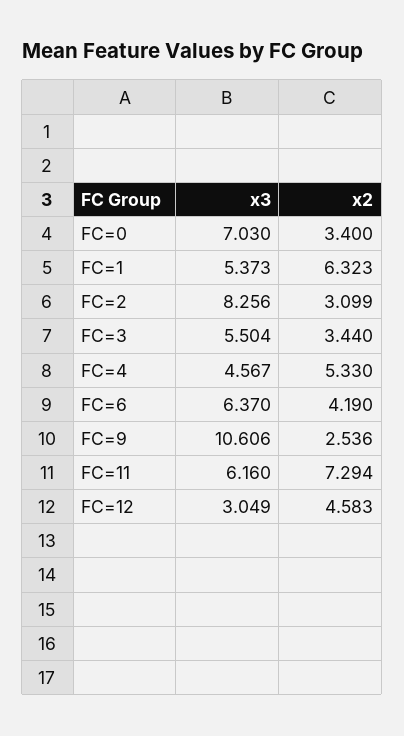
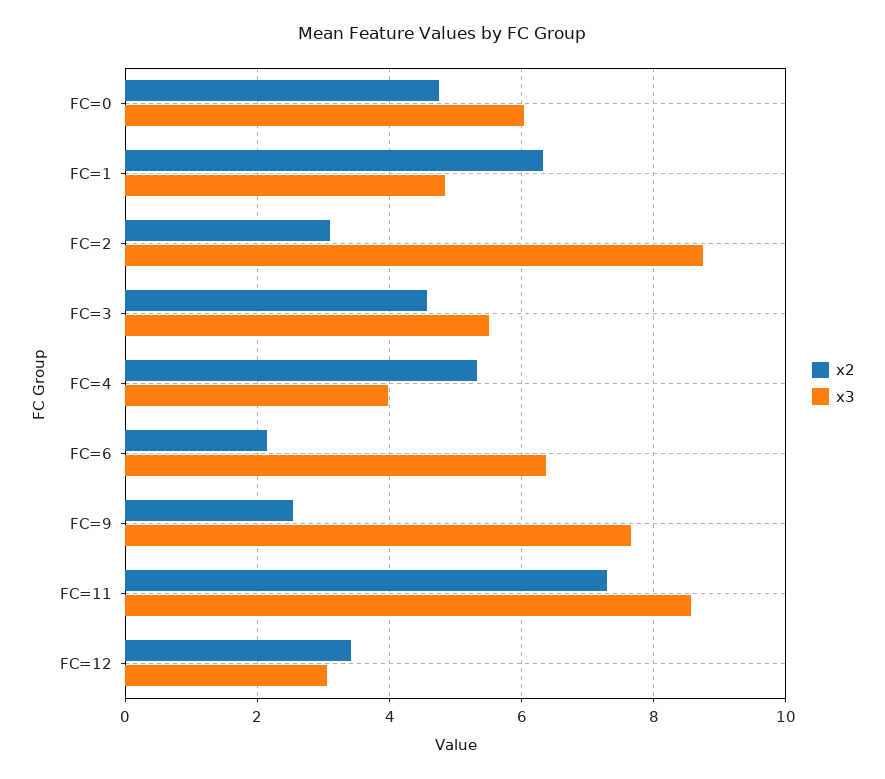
  {
    "x3": {
-     "FC=0": 7.03,
+     "FC=0": 6,
-     "FC=1": 5.373,
+     "FC=1": 4.8,
-     "FC=2": 8.256,
+     "FC=2": 8.8,
      "FC=3": 5.504,
-     "FC=4": 4.567,
+     "FC=4": 4,
      "FC=6": 6.37,
-     "FC=9": 10.606,
+     "FC=9": 7.6,
-     "FC=11": 6.16,
+     "FC=11": 8.6,
      "FC=12": 3.049
    },
    "x2": {
-     "FC=0": 3.4,
+     "FC=0": 4.8,
      "FC=1": 6.323,
      "FC=2": 3.099,
-     "FC=3": 3.44,
+     "FC=3": 4.6,
      "FC=4": 5.33,
-     "FC=6": 4.19,
+     "FC=6": 2.2,
      "FC=9": 2.536,
      "FC=11": 7.294,
-     "FC=12": 4.583
+     "FC=12": 3.4
    }
  }

